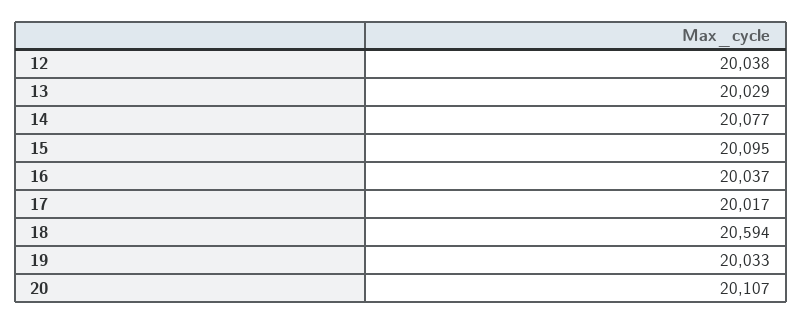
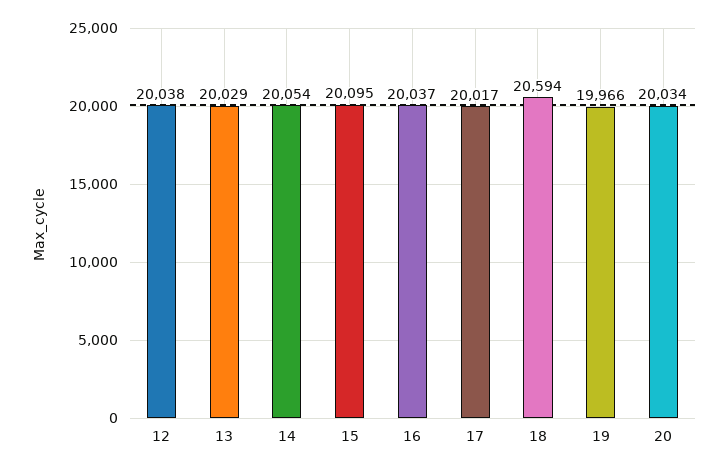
  {
    "12": 20038,
    "13": 20029,
-   "14": 20077,
+   "14": 20054,
    "15": 20095,
    "16": 20037,
    "17": 20017,
    "18": 20594,
-   "19": 20033,
+   "19": 19966,
-   "20": 20107
+   "20": 20034
  }

